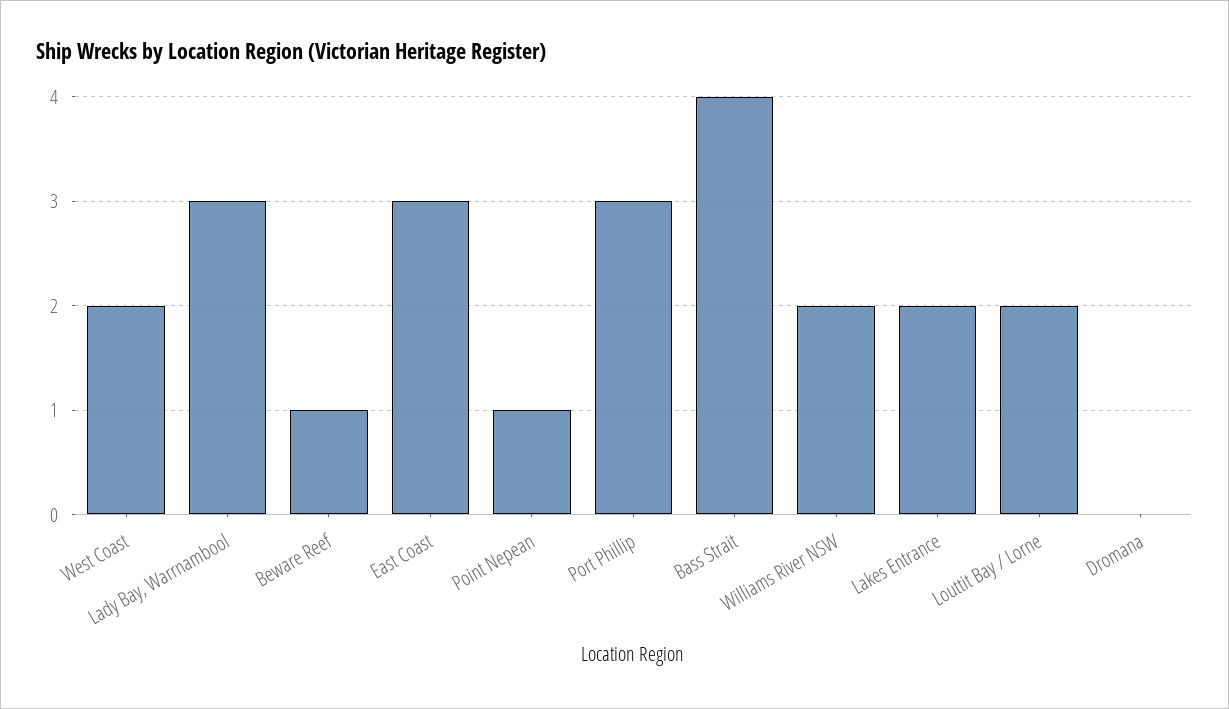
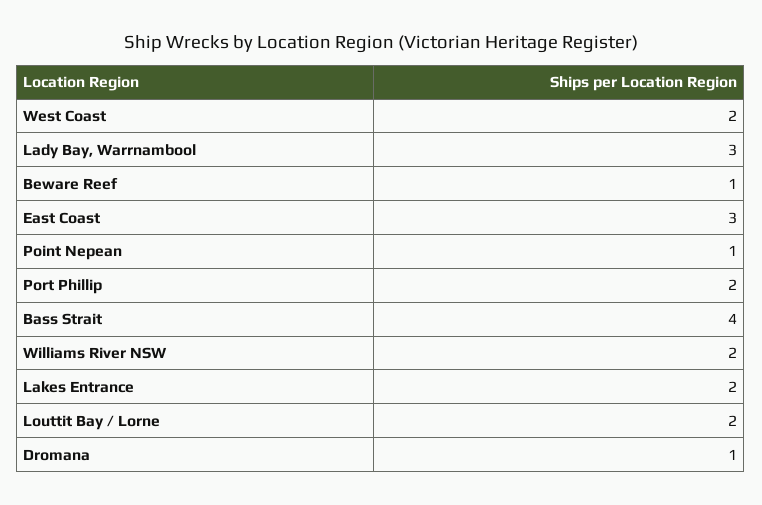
  {
    "West Coast": 2,
    "Lady Bay, Warrnambool": 3,
    "Beware Reef": 1,
    "East Coast": 3,
    "Point Nepean": 1,
-   "Port Phillip": 3,
+   "Port Phillip": 2,
    "Bass Strait": 4,
    "Williams River NSW": 2,
    "Lakes Entrance": 2,
    "Louttit Bay / Lorne": 2,
-   "Dromana": 0
+   "Dromana": 1
  }

